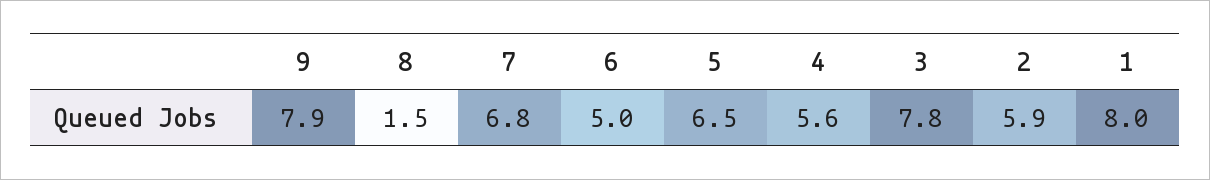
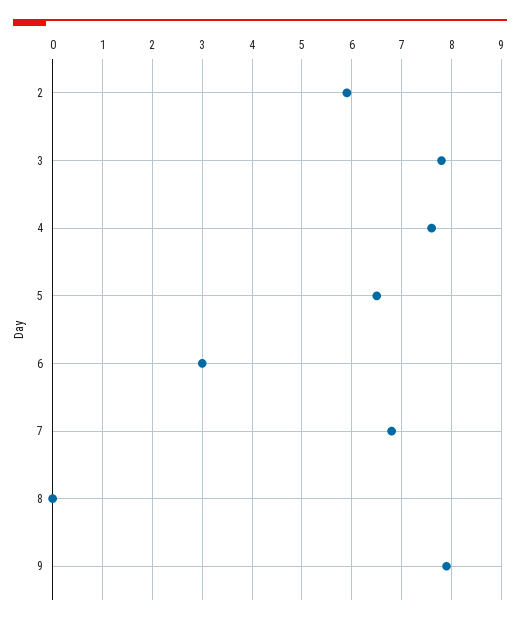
  {
    "9": 7.9,
-   "8": 1.5,
+   "8": 0,
    "7": 6.8,
-   "6": 5,
+   "6": 3,
    "5": 6.5,
-   "4": 5.6,
+   "4": 7.5,
    "3": 7.8,
-   "2": 5.9,
+   "2": 5.9
-   "1": 8
  }

